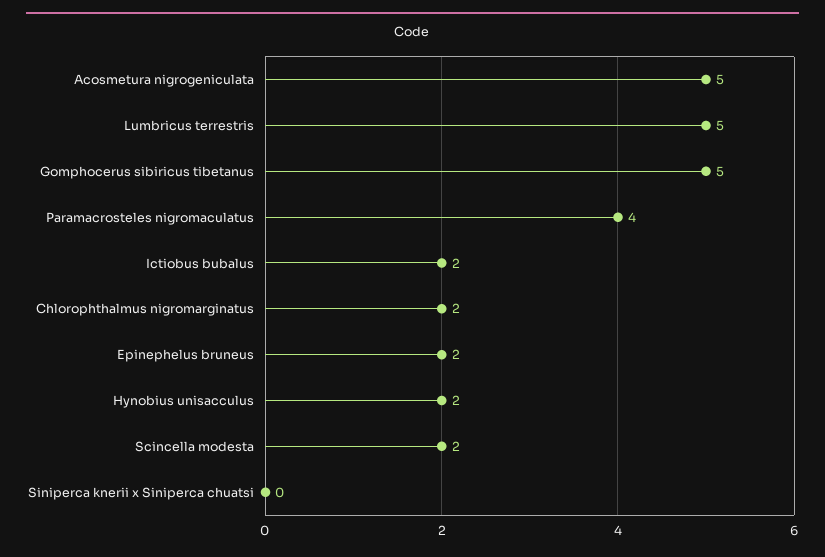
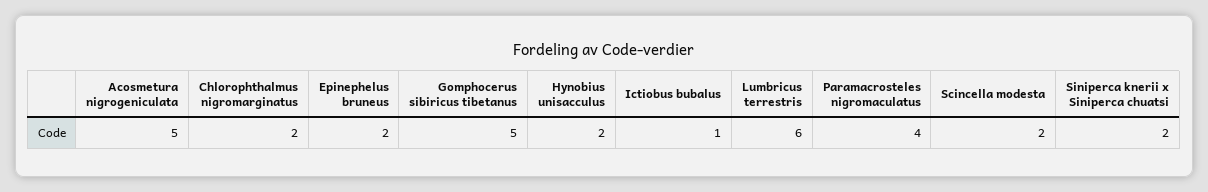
  {
    "Acosmetura nigrogeniculata": 5,
-   "Lumbricus terrestris": 5,
+   "Lumbricus terrestris": 6,
    "Gomphocerus sibiricus tibetanus": 5,
    "Paramacrosteles nigromaculatus": 4,
-   "Ictiobus bubalus": 2,
+   "Ictiobus bubalus": 1,
    "Chlorophthalmus nigromarginatus": 2,
    "Epinephelus bruneus": 2,
    "Hynobius unisacculus": 2,
    "Scincella modesta": 2,
-   "Siniperca knerii x Siniperca chuatsi": 0
+   "Siniperca knerii x Siniperca chuatsi": 2
  }

